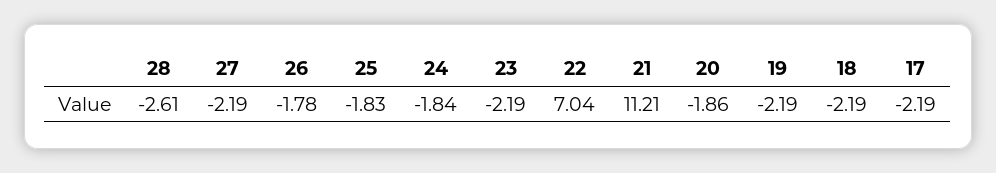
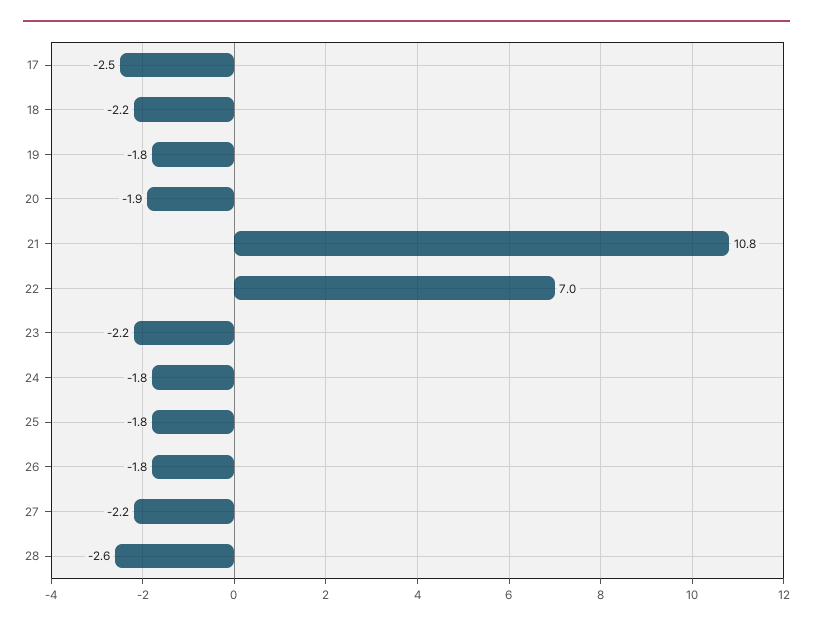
  {
    "28": -2.61,
    "27": -2.19,
    "26": -1.78,
    "25": -1.83,
    "24": -1.84,
    "23": -2.19,
    "22": 7.04,
-   "21": 11.21,
+   "21": 10.8,
    "20": -1.86,
-   "19": -2.19,
+   "19": -1.8,
    "18": -2.19,
-   "17": -2.19
+   "17": -2.5
  }

